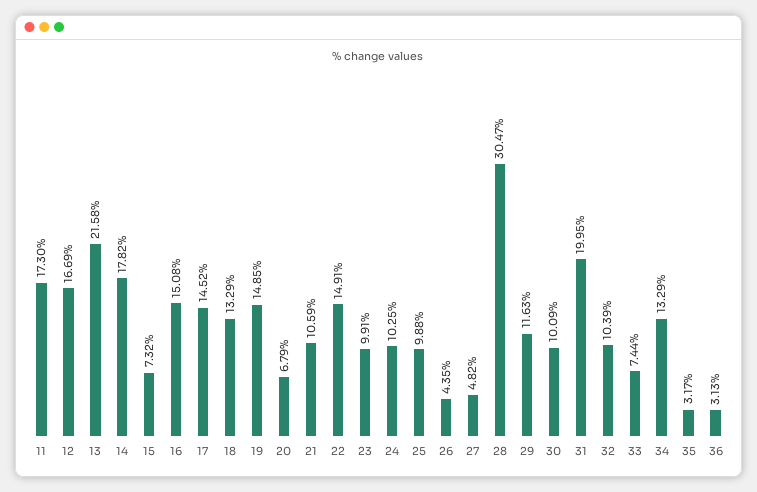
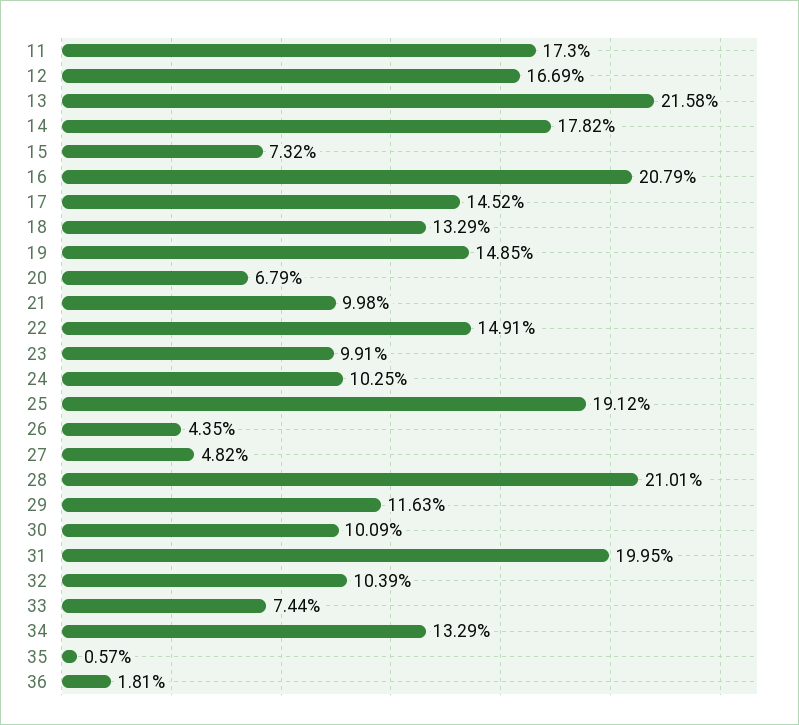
  {
    "11": 17.3,
    "12": 16.69,
    "13": 21.58,
    "14": 17.82,
    "15": 7.32,
-   "16": 15.08,
+   "16": 20.79,
    "17": 14.52,
    "18": 13.29,
    "19": 14.85,
    "20": 6.79,
-   "21": 10.59,
+   "21": 9.98,
    "22": 14.91,
    "23": 9.91,
    "24": 10.25,
-   "25": 9.88,
+   "25": 19.12,
    "26": 4.35,
    "27": 4.82,
-   "28": 30.47,
+   "28": 21.01,
    "29": 11.63,
    "30": 10.09,
    "31": 19.95,
    "32": 10.39,
    "33": 7.44,
    "34": 13.29,
-   "35": 3.17,
+   "35": 0.57,
-   "36": 3.13
+   "36": 1.81
  }

